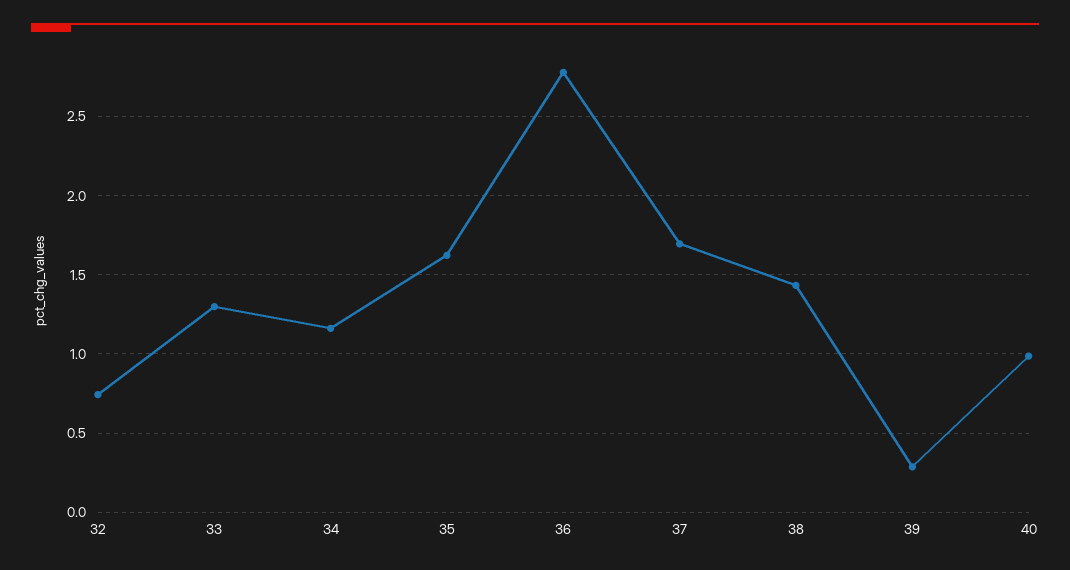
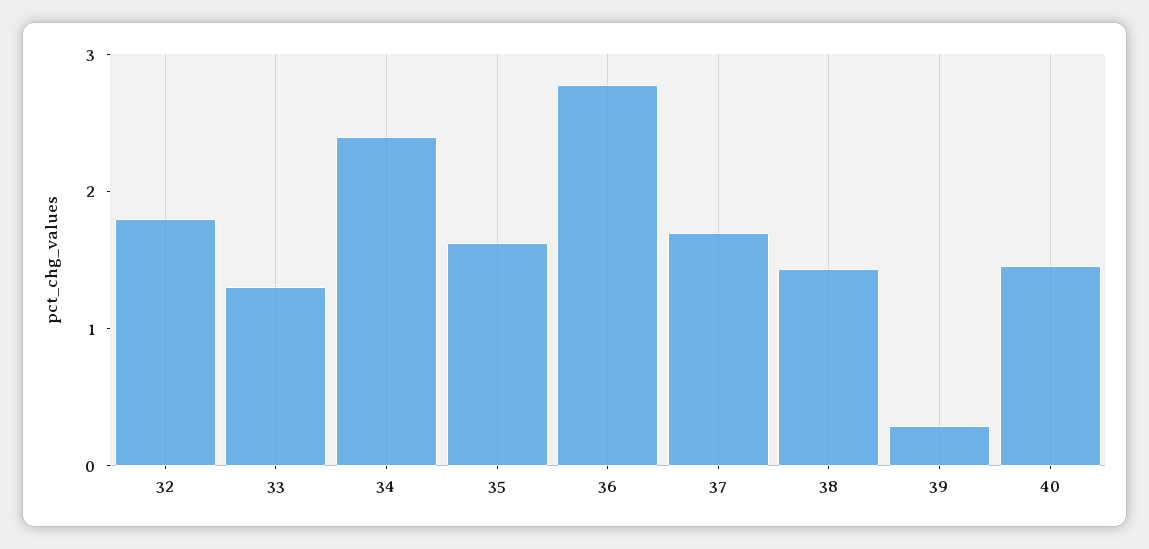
  {
-   "32": 0.75,
+   "32": 1.8,
    "33": 1.3,
-   "34": 1.15,
+   "34": 2.4,
    "35": 1.6,
    "36": 2.8,
    "37": 1.7,
    "38": 1.45,
    "39": 0.3,
-   "40": 1
+   "40": 1.4
  }

